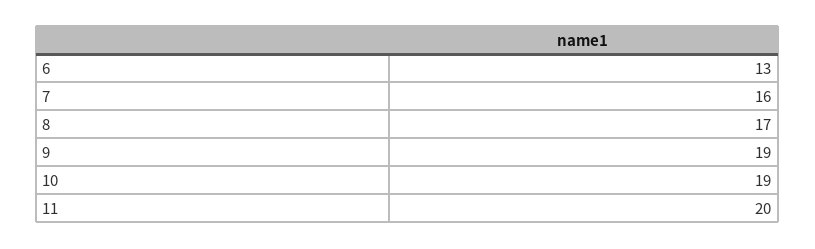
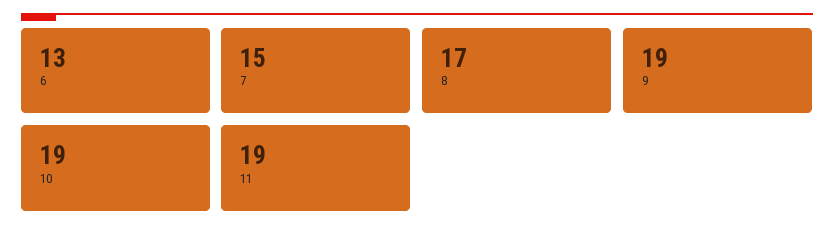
  {
    "6": 13,
-   "7": 16,
+   "7": 15,
    "8": 17,
    "9": 19,
    "10": 19,
-   "11": 20
+   "11": 19
  }

